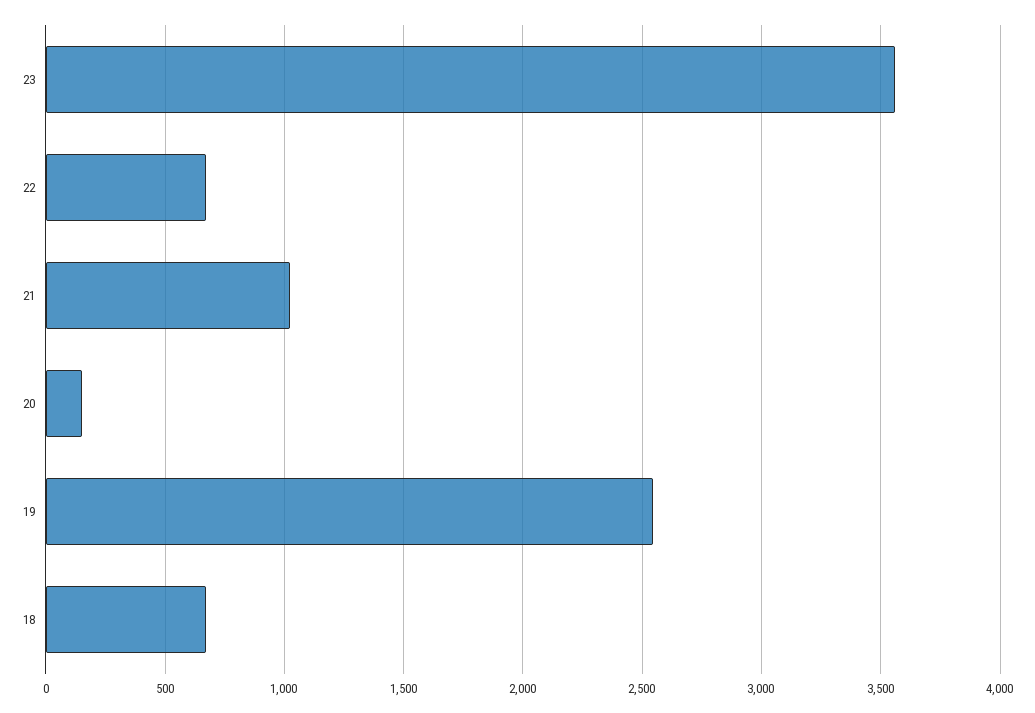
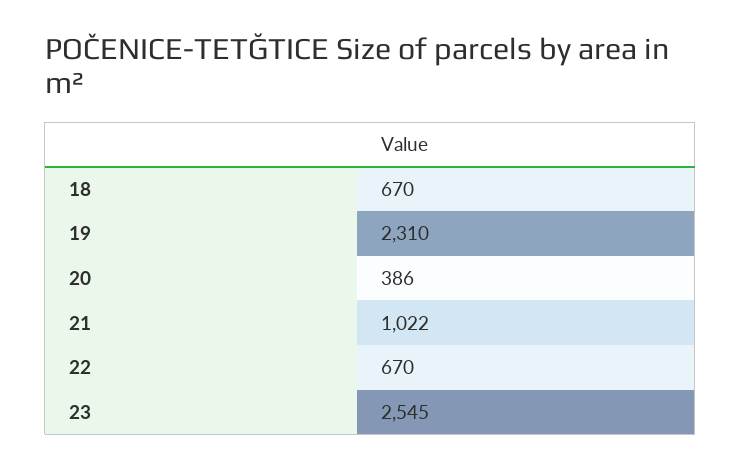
  {
-   "23": 3550,
+   "23": 2545,
    "22": 670,
    "21": 1022,
-   "20": 150,
+   "20": 386,
-   "19": 2550,
+   "19": 2310,
    "18": 670
  }

